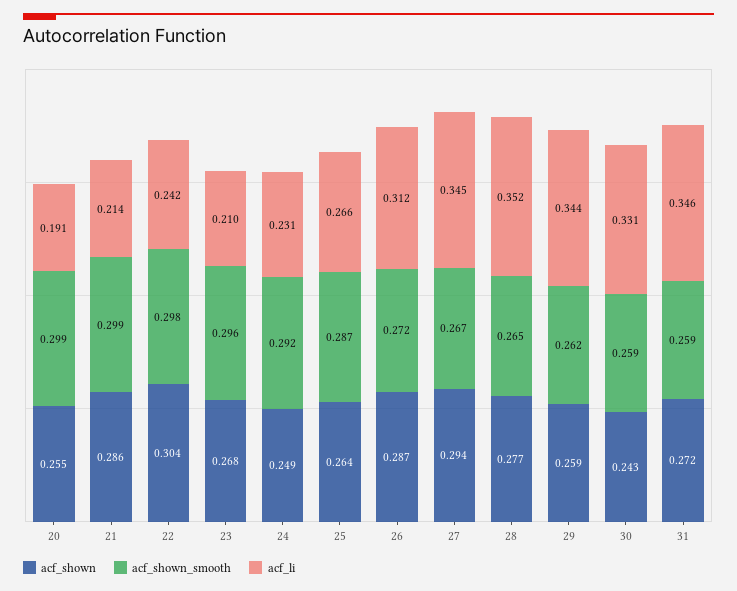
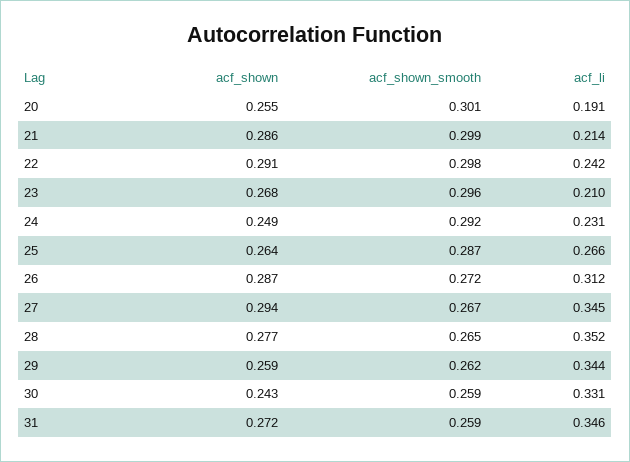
  {
    "acf_shown": {
      "20": 0.255,
      "21": 0.286,
-     "22": 0.304,
+     "22": 0.291,
      "23": 0.268,
      "24": 0.249,
      "25": 0.264,
      "26": 0.287,
      "27": 0.294,
      "28": 0.277,
      "29": 0.259,
      "30": 0.243,
      "31": 0.272
    },
    "acf_shown_smooth": {
-     "20": 0.299,
+     "20": 0.301,
      "21": 0.299,
      "22": 0.298,
      "23": 0.296,
      "24": 0.292,
      "25": 0.287,
      "26": 0.272,
      "27": 0.267,
      "28": 0.265,
      "29": 0.262,
      "30": 0.259,
      "31": 0.259
    },
    "acf_li": {
      "20": 0.191,
      "21": 0.214,
      "22": 0.242,
      "23": 0.21,
      "24": 0.231,
      "25": 0.266,
      "26": 0.312,
      "27": 0.345,
      "28": 0.352,
      "29": 0.344,
      "30": 0.331,
      "31": 0.346
    }
  }

